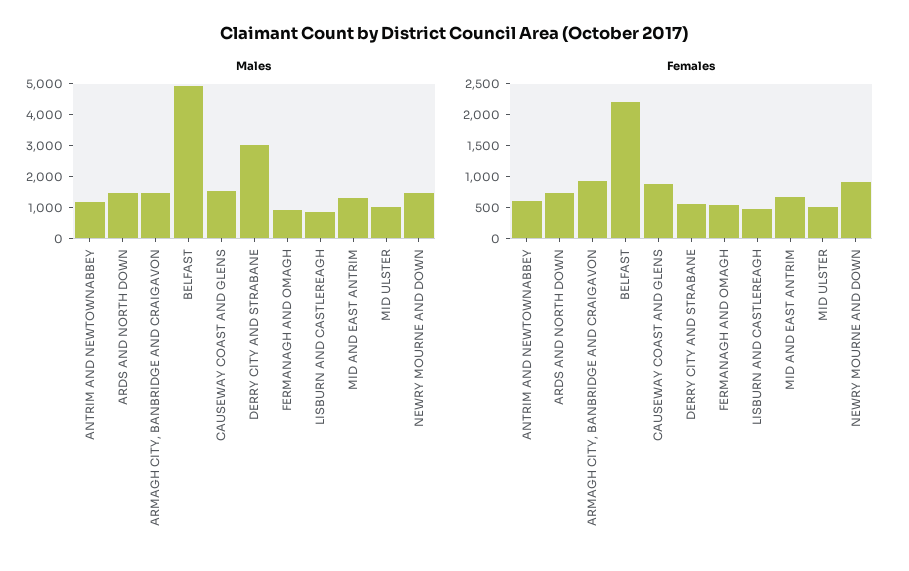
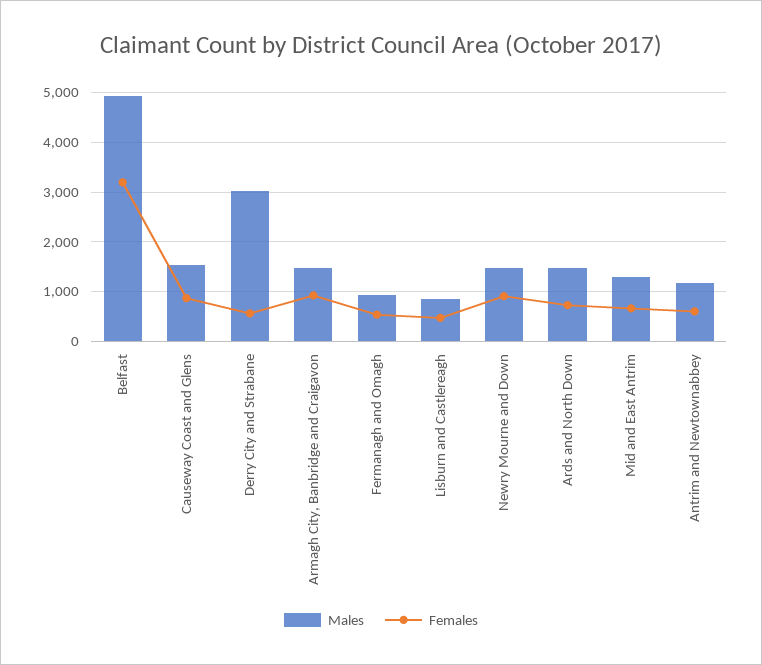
  {
    "Males": {
      "ANTRIM AND NEWTOWNABBEY": 1200,
      "ARDS AND NORTH DOWN": 1400,
      "ARMAGH CITY, BANBRIDGE AND CRAIGAVON": 1400,
      "BELFAST": 5000,
      "CAUSEWAY COAST AND GLENS": 1600,
      "DERRY CITY AND STRABANE": 3000,
      "FERMANAGH AND OMAGH": 1000,
      "LISBURN AND CASTLEREAGH": 800,
      "MID AND EAST ANTRIM": 1400,
-     "MID ULSTER": 1000,
      "NEWRY MOURNE AND DOWN": 1400
    },
    "Females": {
      "ANTRIM AND NEWTOWNABBEY": 600,
      "ARDS AND NORTH DOWN": 800,
      "ARMAGH CITY, BANBRIDGE AND CRAIGAVON": 1000,
-     "BELFAST": 2250,
+     "BELFAST": 3200,
      "CAUSEWAY COAST AND GLENS": 800,
      "DERRY CITY AND STRABANE": 600,
      "FERMANAGH AND OMAGH": 600,
      "LISBURN AND CASTLEREAGH": 400,
      "MID AND EAST ANTRIM": 600,
-     "MID ULSTER": 500,
      "NEWRY MOURNE AND DOWN": 1000
    }
  }

